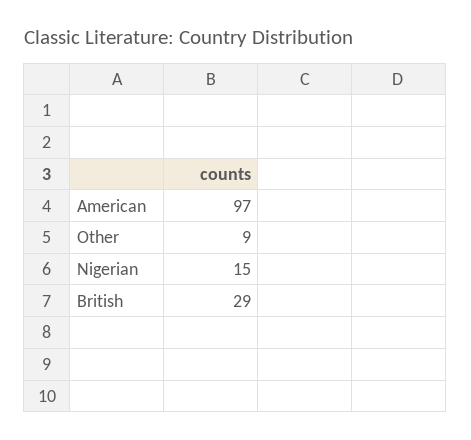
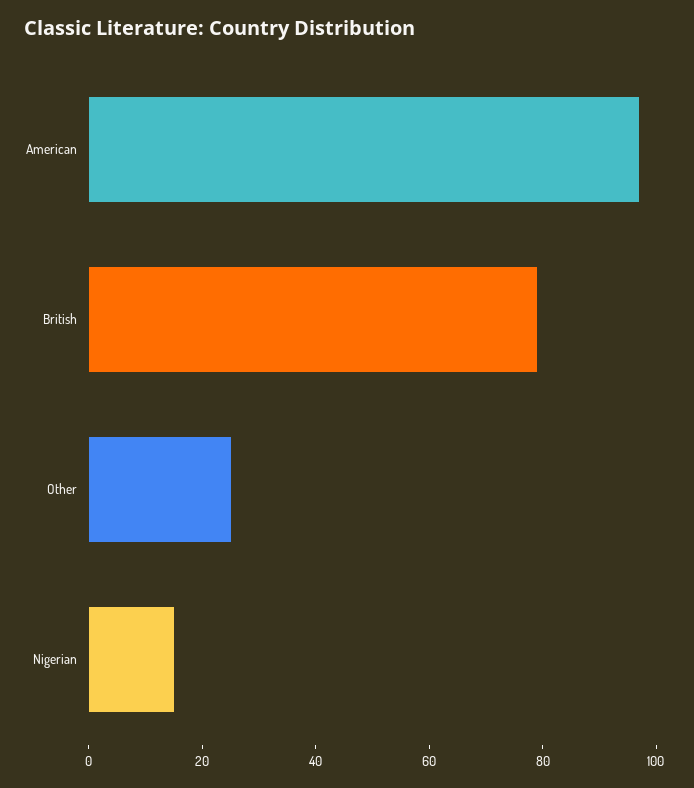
  {
    "American": 97,
-   "Other": 9,
+   "Other": 25,
    "Nigerian": 15,
-   "British": 29
+   "British": 80
  }

